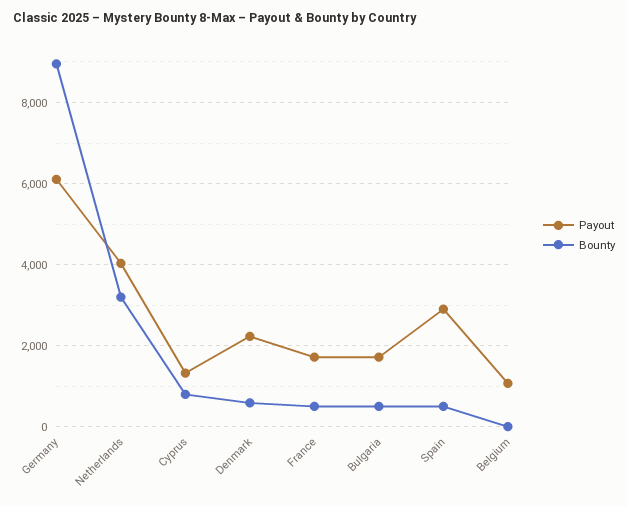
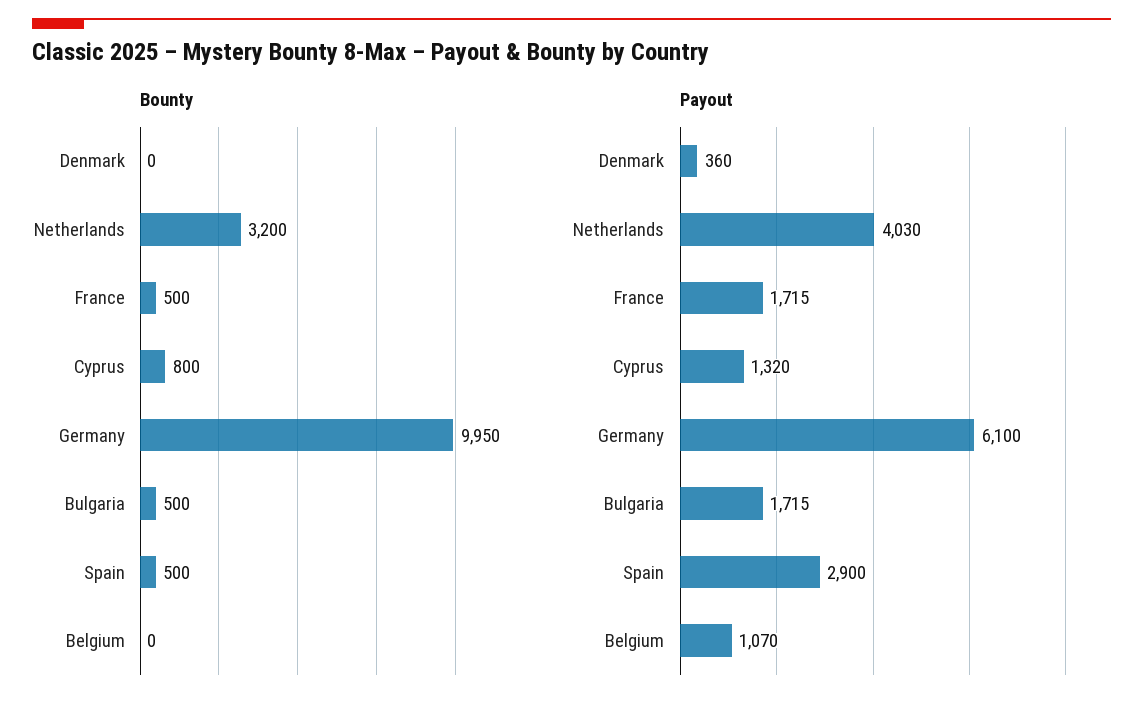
  {
    "Payout": {
      "Germany": 6100,
      "Netherlands": 4030,
      "Cyprus": 1320,
-     "Denmark": 2200,
+     "Denmark": 360,
      "France": 1715,
      "Bulgaria": 1715,
      "Spain": 2900,
      "Belgium": 1070
    },
    "Bounty": {
-     "Germany": 9000,
+     "Germany": 9950,
      "Netherlands": 3200,
      "Cyprus": 800,
-     "Denmark": 600,
+     "Denmark": 0,
      "France": 500,
      "Bulgaria": 500,
      "Spain": 500,
      "Belgium": 0
    }
  }

